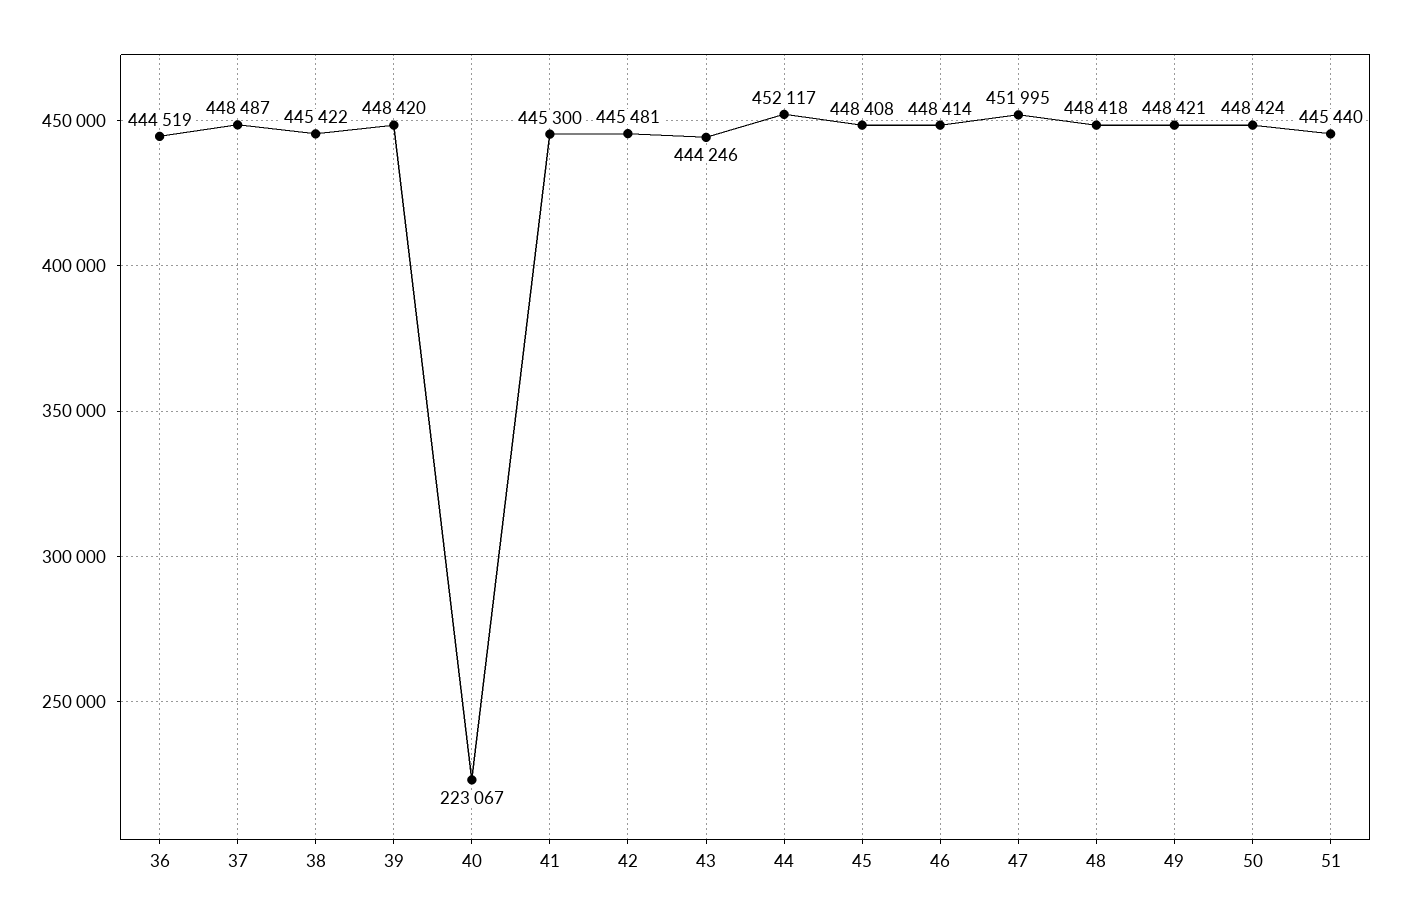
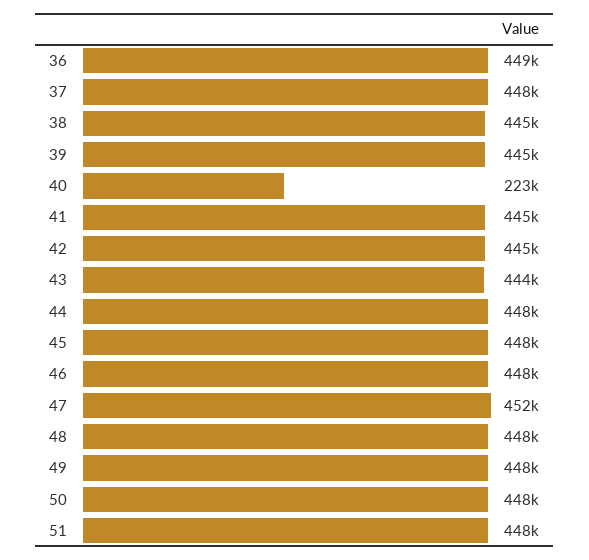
  {
-   "36": 444519,
+   "36": 449000,
    "37": 448487,
    "38": 445422,
-   "39": 448420,
+   "39": 445000,
    "40": 223067,
    "41": 445300,
    "42": 445481,
    "43": 444246,
-   "44": 452117,
+   "44": 448000,
    "45": 448408,
    "46": 448414,
    "47": 451995,
    "48": 448418,
    "49": 448421,
    "50": 448424,
-   "51": 445440
+   "51": 448000
  }

